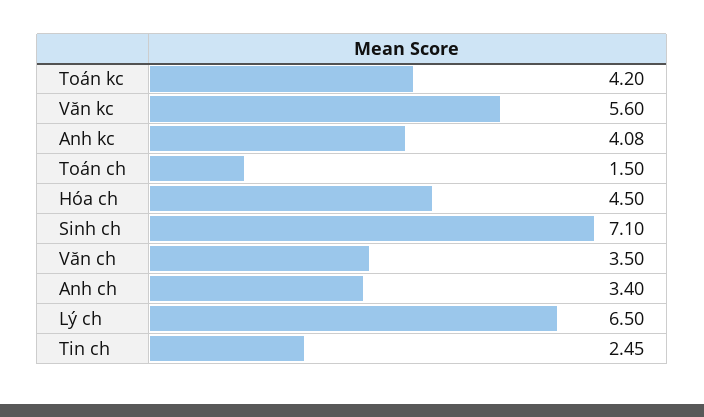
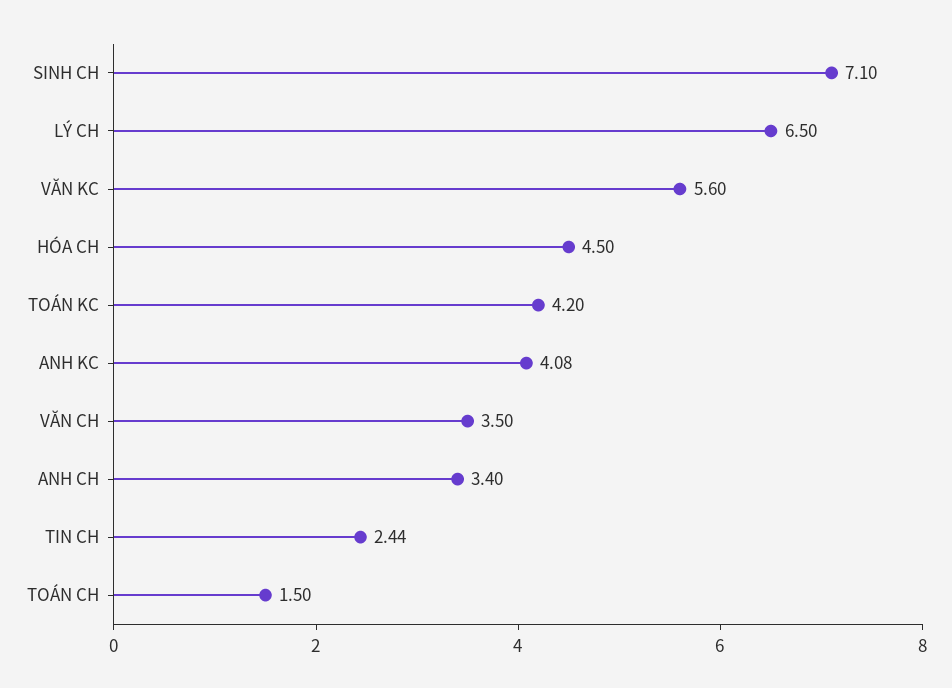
  {
    "Toán kc": 4.2,
    "Văn kc": 5.6,
    "Anh kc": 4.08,
    "Toán ch": 1.5,
    "Hóa ch": 4.5,
    "Sinh ch": 7.1,
    "Văn ch": 3.5,
    "Anh ch": 3.4,
    "Lý ch": 6.5,
-   "Tin ch": 2.45
+   "Tin ch": 2.44
  }

